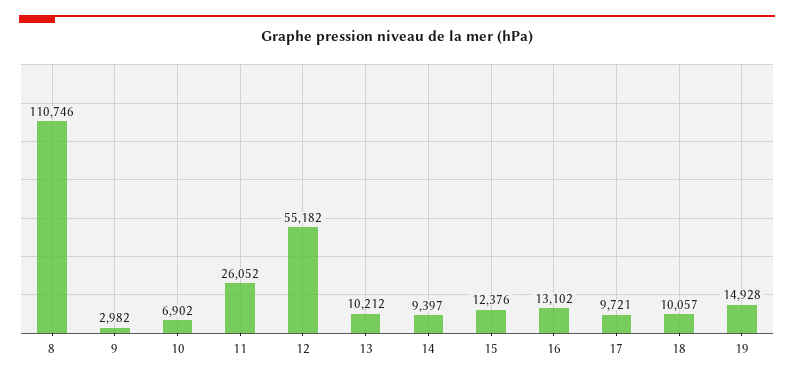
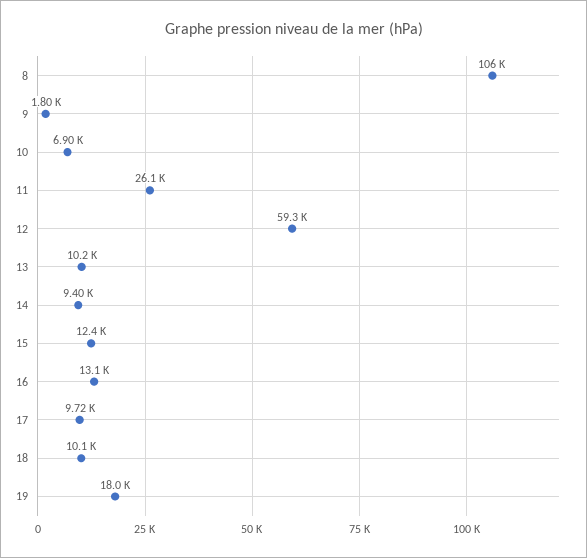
  {
-   "8": 110746,
+   "8": 106000,
-   "9": 2982,
+   "9": 1800,
    "10": 6902,
    "11": 26052,
-   "12": 55182,
+   "12": 59300,
    "13": 10212,
    "14": 9397,
    "15": 12376,
    "16": 13102,
    "17": 9721,
    "18": 10057,
-   "19": 14928
+   "19": 18000
  }

